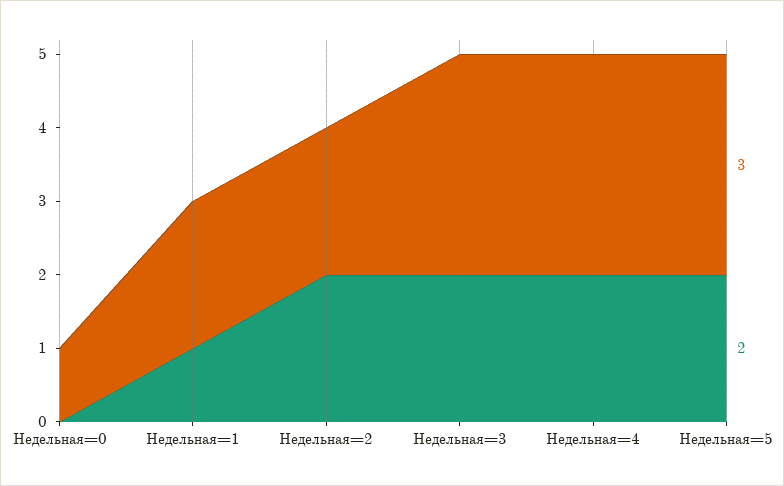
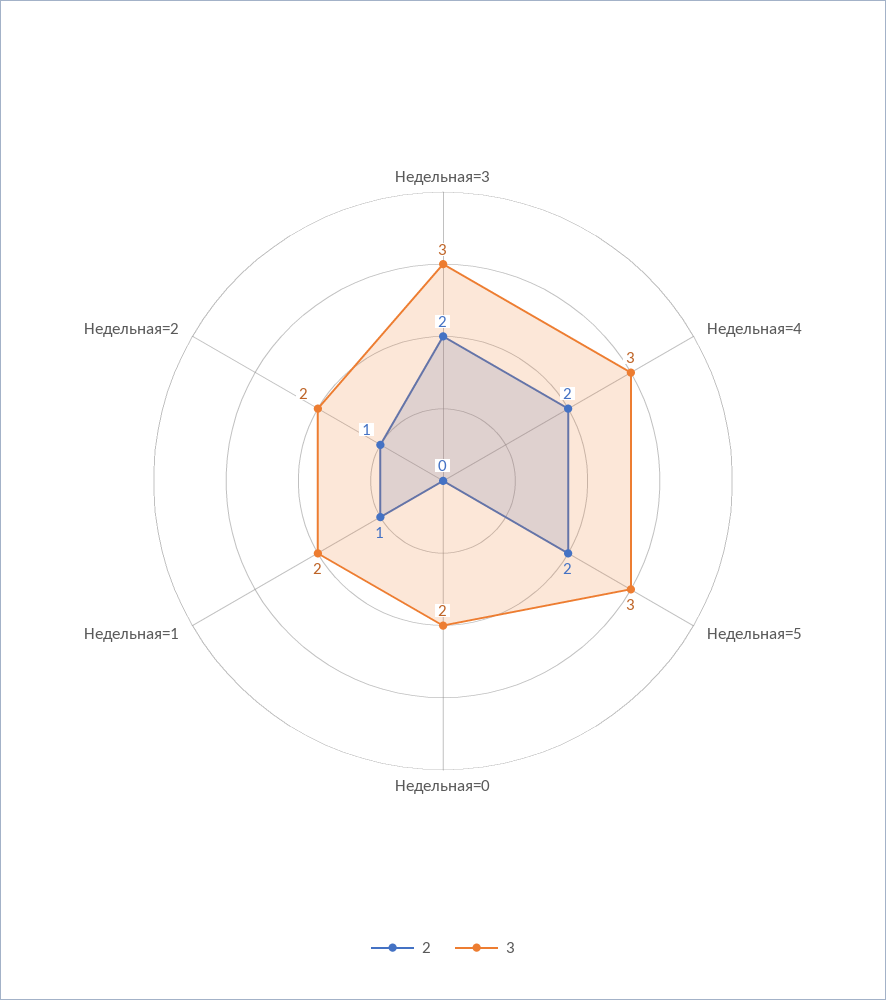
  {
    "3": {
-     "Недельная=0": 1,
+     "Недельная=0": 2,
      "Недельная=1": 2,
      "Недельная=2": 2,
      "Недельная=3": 3,
      "Недельная=4": 3,
      "Недельная=5": 3
    },
    "2": {
      "Недельная=0": 0,
      "Недельная=1": 1,
-     "Недельная=2": 2,
+     "Недельная=2": 1,
      "Недельная=3": 2,
      "Недельная=4": 2,
      "Недельная=5": 2
    }
  }

